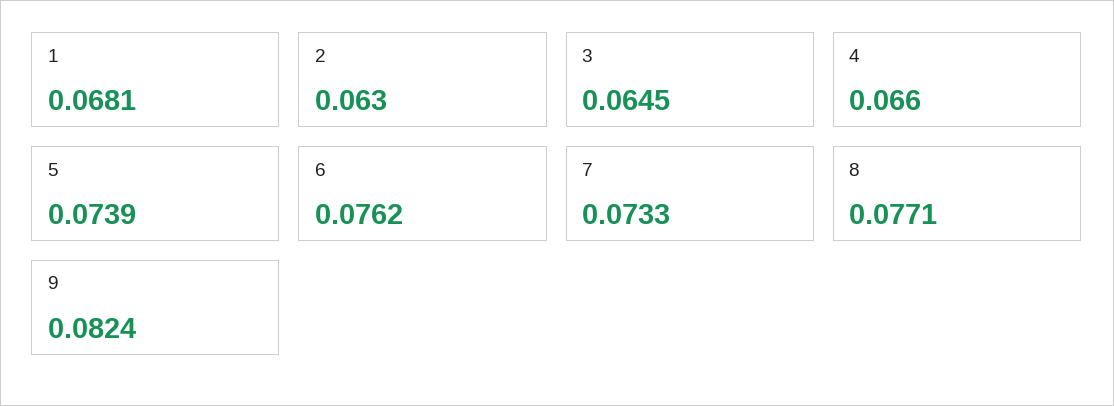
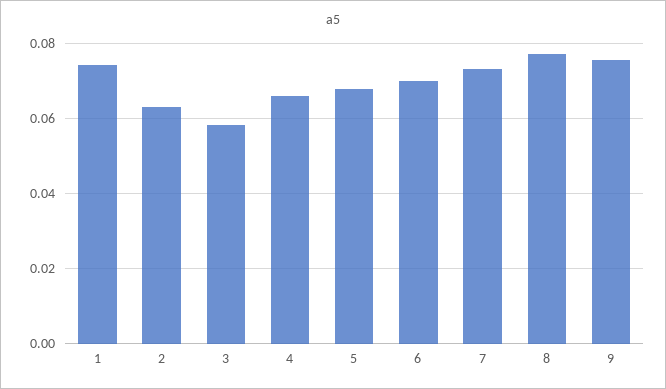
  {
-   "1": 0.0681,
+   "1": 0.074,
    "2": 0.063,
-   "3": 0.0645,
+   "3": 0.058,
    "4": 0.066,
-   "5": 0.0739,
+   "5": 0.068,
-   "6": 0.0762,
+   "6": 0.07,
    "7": 0.0733,
    "8": 0.0771,
-   "9": 0.0824
+   "9": 0.076
  }

